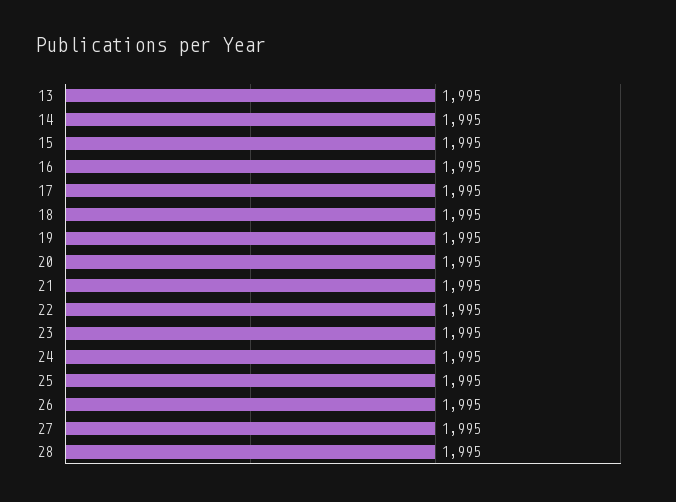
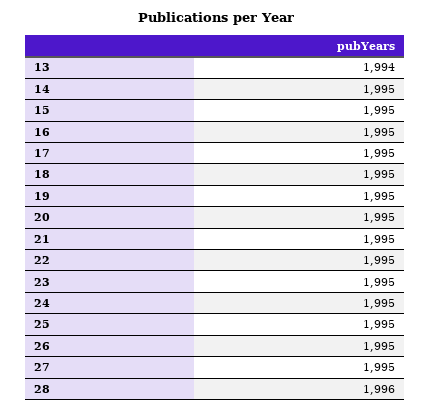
  {
-   "13": 1995,
+   "13": 1994,
    "14": 1995,
    "15": 1995,
    "16": 1995,
    "17": 1995,
    "18": 1995,
    "19": 1995,
    "20": 1995,
    "21": 1995,
    "22": 1995,
    "23": 1995,
    "24": 1995,
    "25": 1995,
    "26": 1995,
    "27": 1995,
-   "28": 1995
+   "28": 1996
  }

